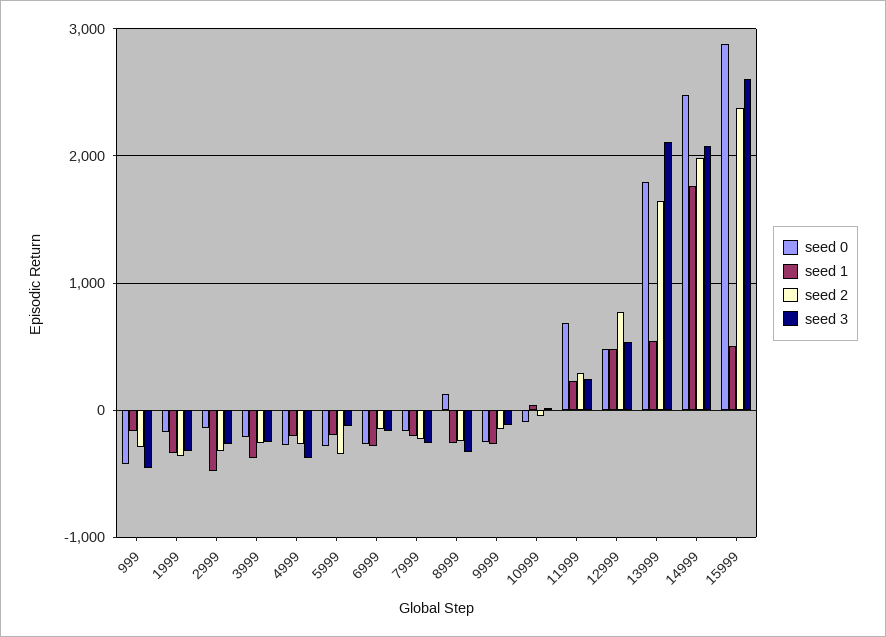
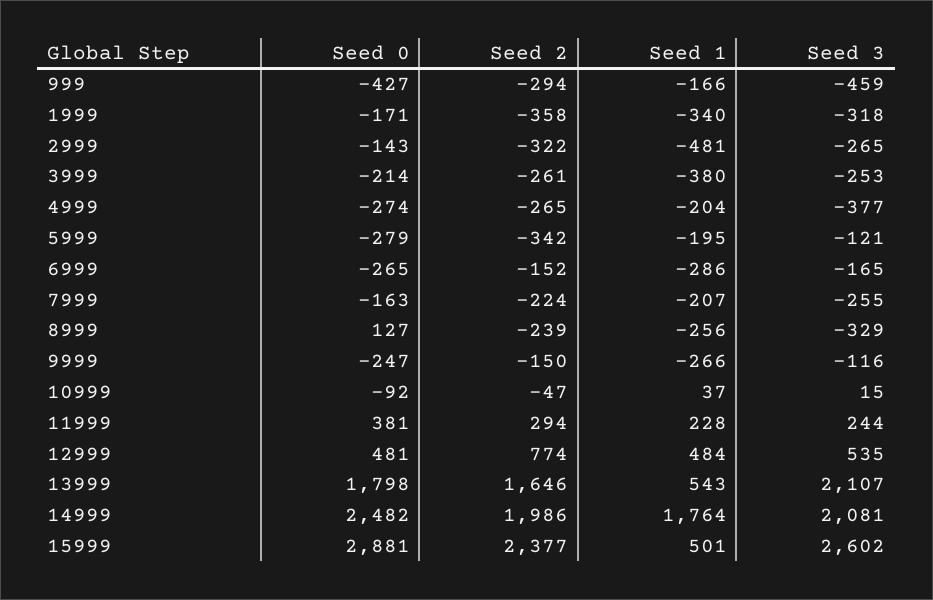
  {
    "seed 0": {
      "999": -427,
      "1999": -171,
      "2999": -143,
      "3999": -214,
      "4999": -274,
      "5999": -279,
      "6999": -265,
      "7999": -163,
      "8999": 127,
      "9999": -247,
      "10999": -92,
-     "11999": 700,
+     "11999": 381,
      "12999": 481,
      "13999": 1798,
      "14999": 2482,
      "15999": 2881
    },
    "seed 1": {
      "999": -166,
      "1999": -340,
      "2999": -481,
      "3999": -380,
      "4999": -204,
      "5999": -195,
      "6999": -286,
      "7999": -207,
      "8999": -256,
      "9999": -266,
      "10999": 37,
      "11999": 228,
      "12999": 484,
      "13999": 543,
      "14999": 1764,
      "15999": 501
    },
    "seed 2": {
      "999": -294,
      "1999": -358,
      "2999": -322,
      "3999": -261,
      "4999": -265,
      "5999": -342,
      "6999": -152,
      "7999": -224,
      "8999": -239,
      "9999": -150,
      "10999": -47,
      "11999": 294,
      "12999": 774,
      "13999": 1646,
      "14999": 1986,
      "15999": 2377
    },
    "seed 3": {
      "999": -459,
      "1999": -318,
      "2999": -265,
      "3999": -253,
      "4999": -377,
      "5999": -121,
      "6999": -165,
      "7999": -255,
      "8999": -329,
      "9999": -116,
      "10999": 15,
      "11999": 244,
      "12999": 535,
      "13999": 2107,
      "14999": 2081,
      "15999": 2602
    }
  }

